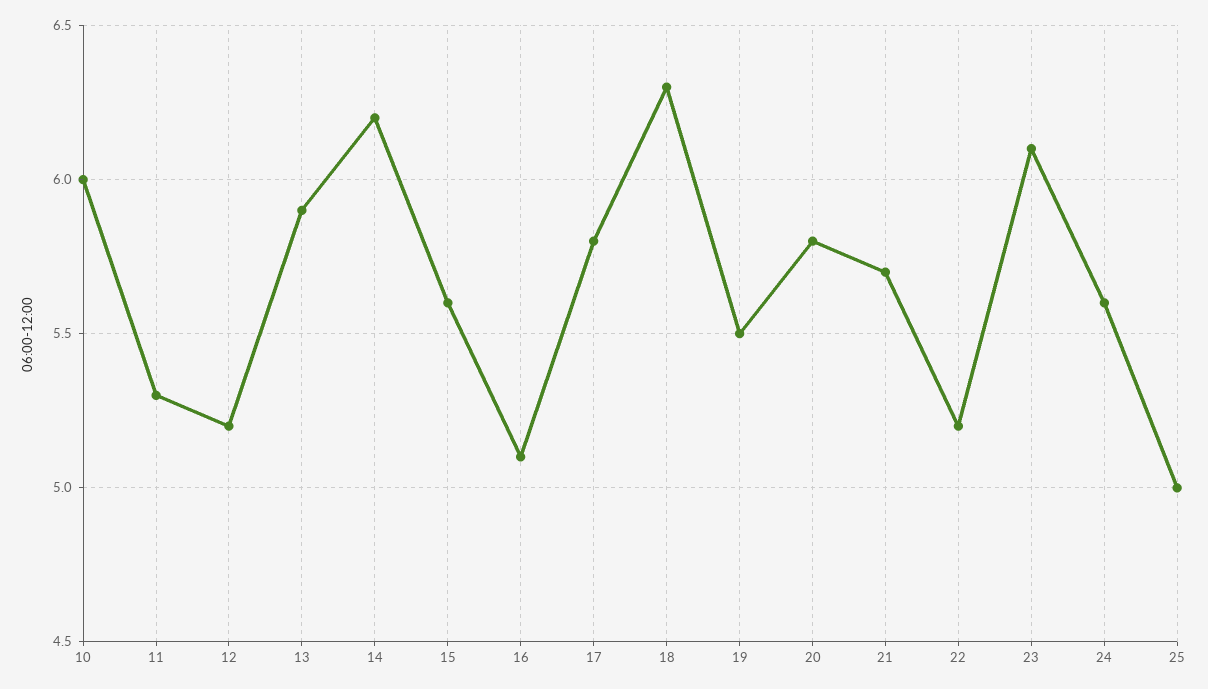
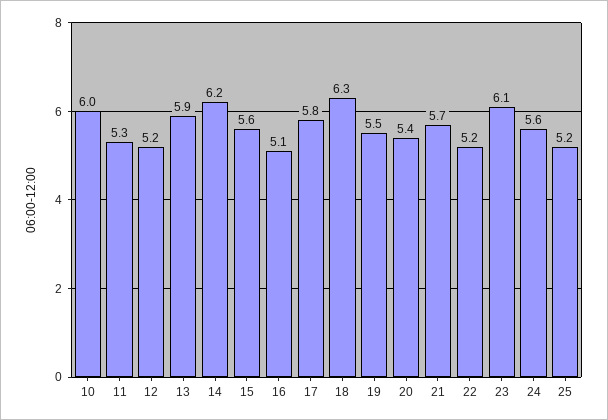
  {
    "10": 6,
    "11": 5.3,
    "12": 5.2,
    "13": 5.9,
    "14": 6.2,
    "15": 5.6,
    "16": 5.1,
    "17": 5.8,
    "18": 6.3,
    "19": 5.5,
-   "20": 5.8,
+   "20": 5.4,
    "21": 5.7,
    "22": 5.2,
    "23": 6.1,
    "24": 5.6,
-   "25": 5
+   "25": 5.2
  }

